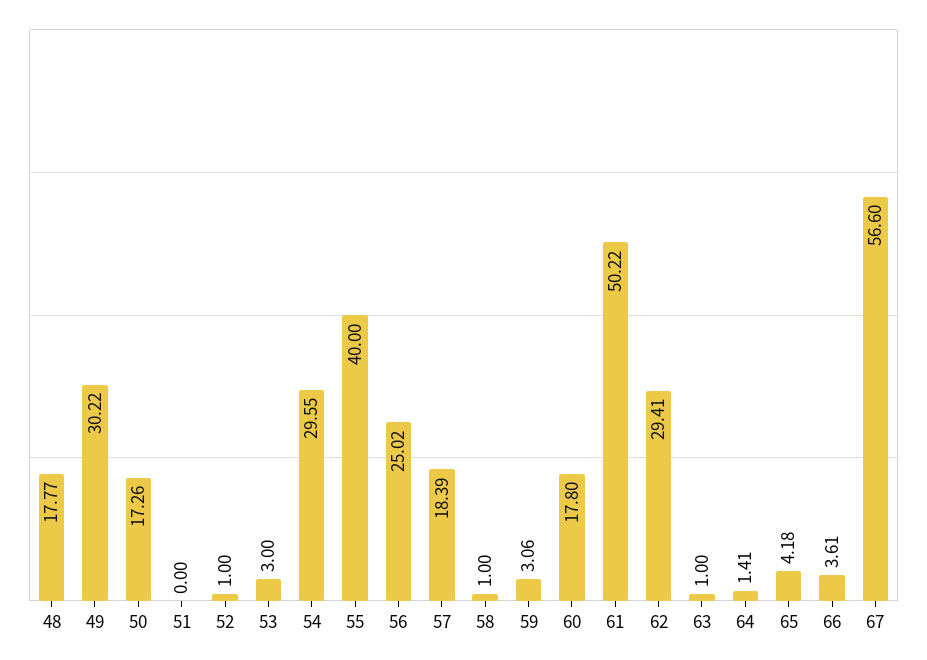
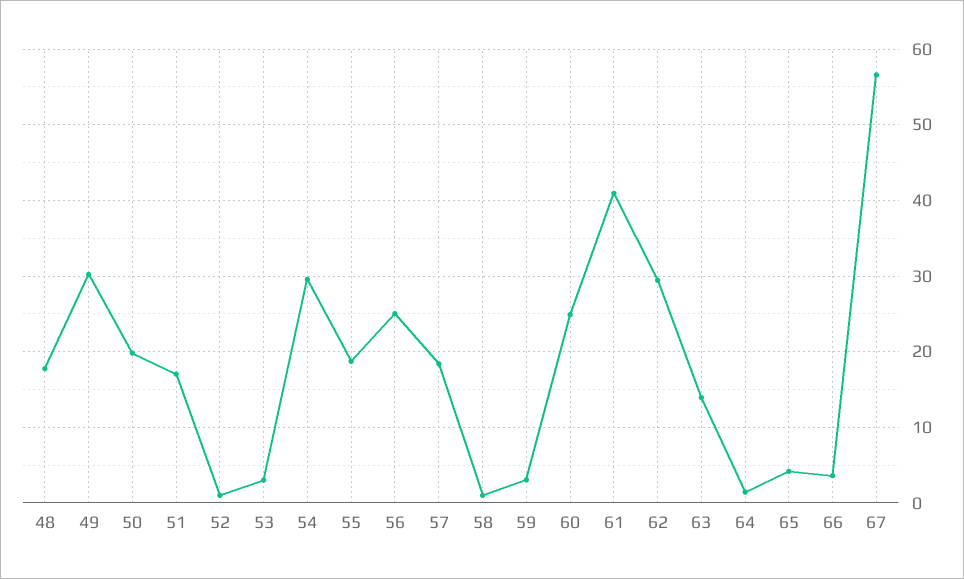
  {
    "48": 17.77,
    "49": 30.22,
-   "50": 17.26,
+   "50": 20,
-   "51": 0,
+   "51": 17,
    "52": 1,
    "53": 3,
    "54": 29.55,
-   "55": 40,
+   "55": 19,
    "56": 25.02,
    "57": 18.39,
    "58": 1,
    "59": 3.06,
-   "60": 17.8,
+   "60": 25,
-   "61": 50.22,
+   "61": 41,
    "62": 29.41,
-   "63": 1,
+   "63": 14,
    "64": 1.41,
    "65": 4.18,
    "66": 3.61,
    "67": 56.6
  }

